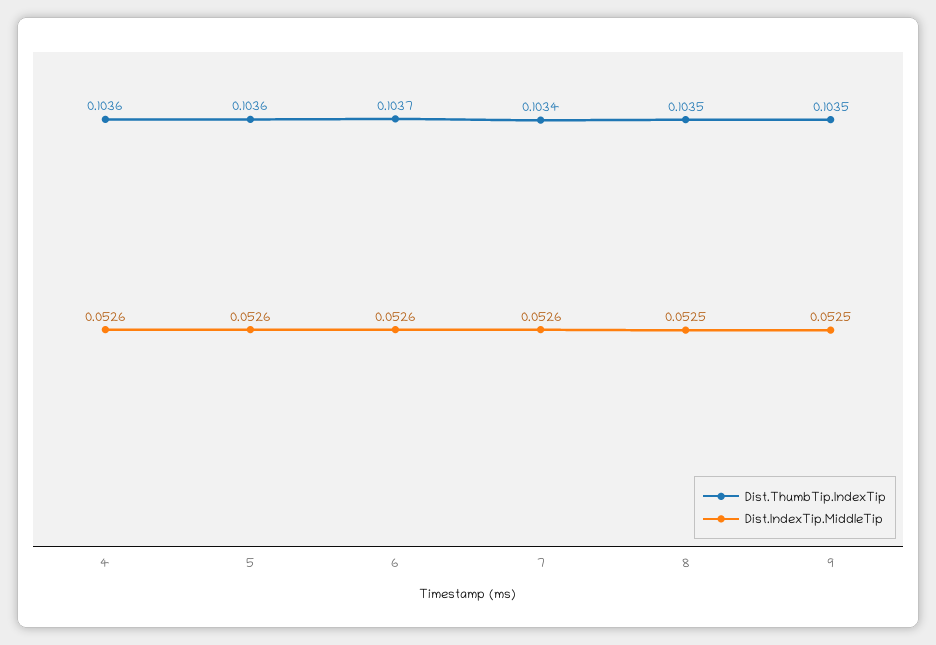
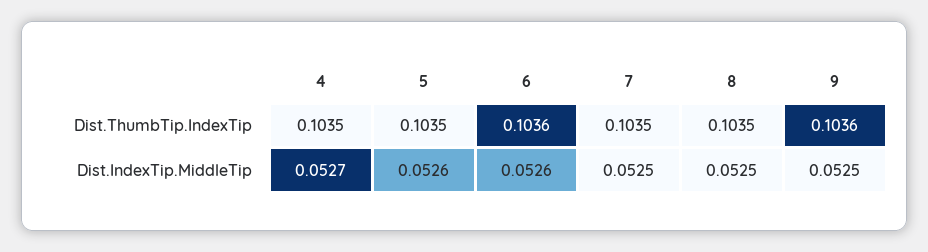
  {
    "Dist.ThumbTip.IndexTip": {
-     "4": 0.1036,
+     "4": 0.1035,
-     "5": 0.1036,
+     "5": 0.1035,
-     "6": 0.1037,
+     "6": 0.1036,
-     "7": 0.1034,
+     "7": 0.1035,
      "8": 0.1035,
-     "9": 0.1035
+     "9": 0.1036
    },
    "Dist.IndexTip.MiddleTip": {
-     "4": 0.0526,
+     "4": 0.0527,
      "5": 0.0526,
      "6": 0.0526,
-     "7": 0.0526,
+     "7": 0.0525,
      "8": 0.0525,
      "9": 0.0525
    }
  }

